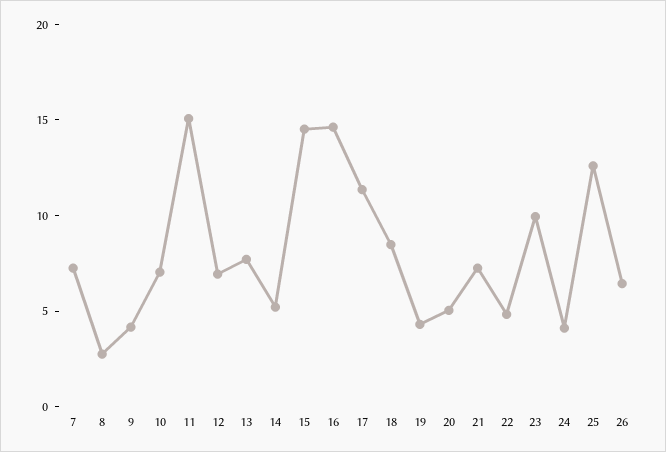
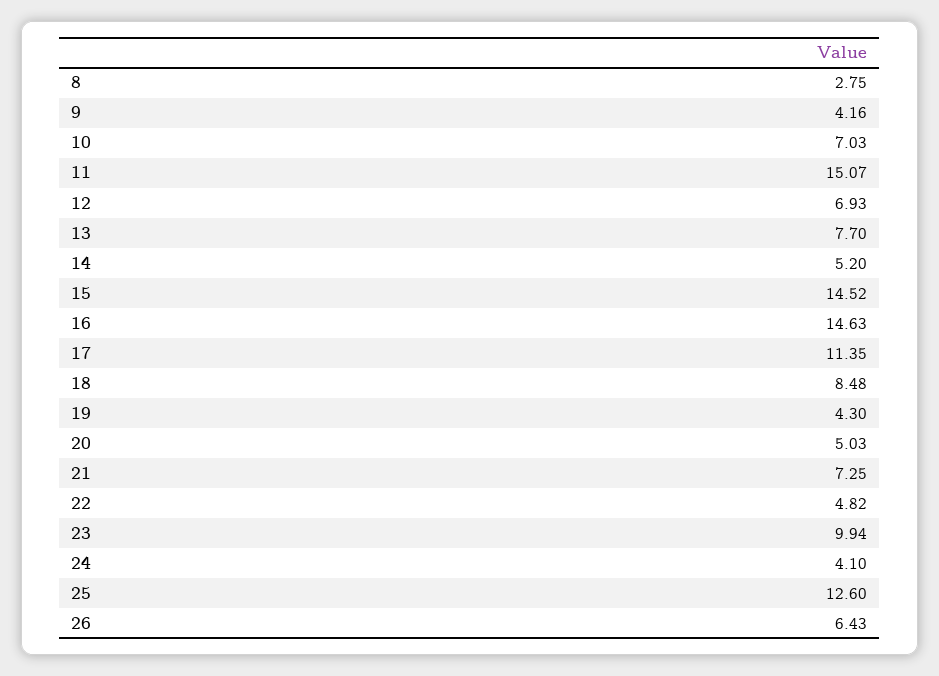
  {
-   "7": 7,
    "8": 2.75,
    "9": 4.16,
    "10": 7.03,
    "11": 15.07,
    "12": 6.93,
    "13": 7.7,
    "14": 5.2,
    "15": 14.52,
    "16": 14.63,
    "17": 11.35,
    "18": 8.48,
    "19": 4.3,
    "20": 5.03,
    "21": 7.25,
    "22": 4.82,
    "23": 9.94,
    "24": 4.1,
    "25": 12.6,
    "26": 6.43
  }

